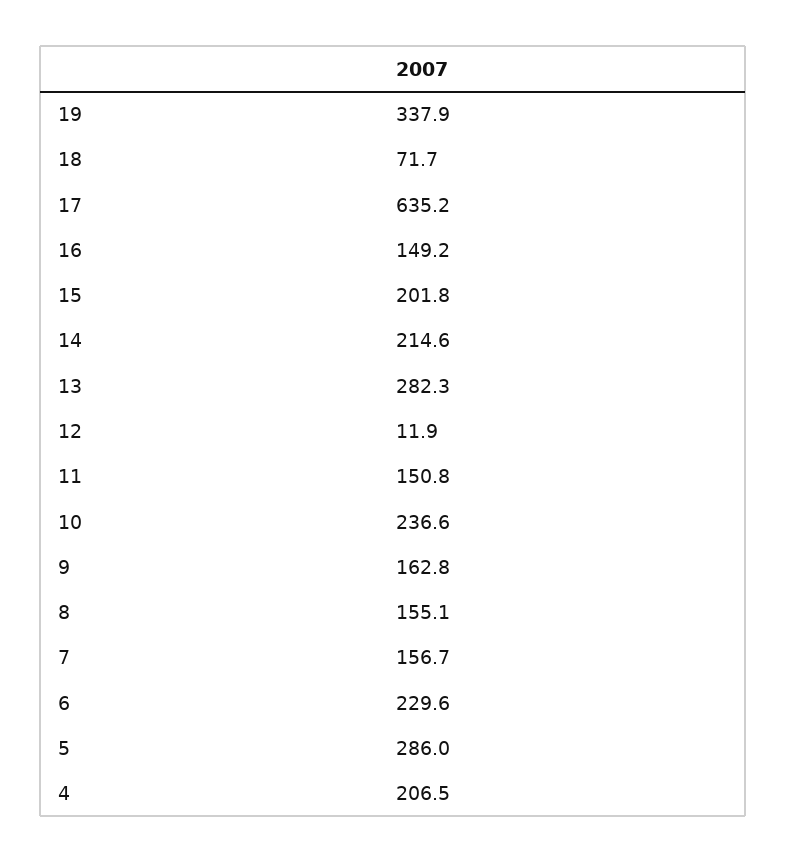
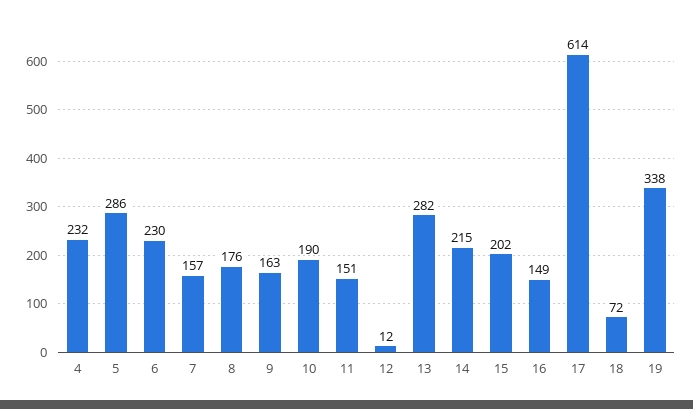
  {
    "19": 337.9,
    "18": 71.7,
-   "17": 635.2,
+   "17": 614,
    "16": 149.2,
    "15": 201.8,
    "14": 214.6,
    "13": 282.3,
    "12": 11.9,
    "11": 150.8,
-   "10": 236.6,
+   "10": 190,
    "9": 162.8,
-   "8": 155.1,
+   "8": 176,
    "7": 156.7,
    "6": 229.6,
    "5": 286,
-   "4": 206.5
+   "4": 232
  }

